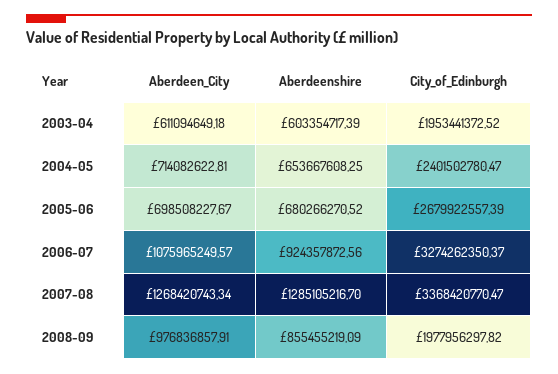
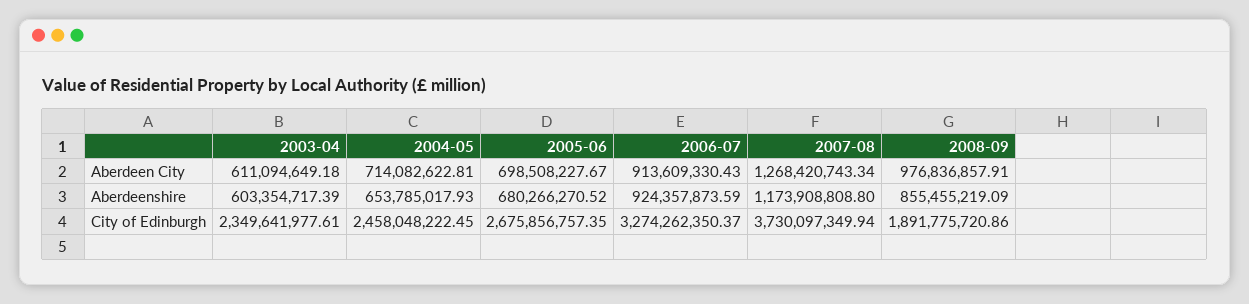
  {
    "Aberdeen_City": {
      "2003-04": 611094649.18,
      "2004-05": 714082622.81,
      "2005-06": 698508227.67,
-     "2006-07": 1075965249.57,
+     "2006-07": 913609330.43,
      "2007-08": 1268420743.34,
      "2008-09": 976836857.91
    },
    "Aberdeenshire": {
      "2003-04": 603354717.39,
-     "2004-05": 653667608.25,
+     "2004-05": 653785017.93,
      "2005-06": 680266270.52,
-     "2006-07": 924357872.56,
+     "2006-07": 924357873.59,
-     "2007-08": 1285105216.7,
+     "2007-08": 1173908808.8,
      "2008-09": 855455219.09
    },
    "City_of_Edinburgh": {
-     "2003-04": 1953441372.52,
+     "2003-04": 2349641977.61,
-     "2004-05": 2401502780.47,
+     "2004-05": 2458048222.45,
-     "2005-06": 2679922557.39,
+     "2005-06": 2675856757.35,
      "2006-07": 3274262350.37,
-     "2007-08": 3368420770.47,
+     "2007-08": 3730097349.94,
-     "2008-09": 1977956297.82
+     "2008-09": 1891775720.86
    }
  }

